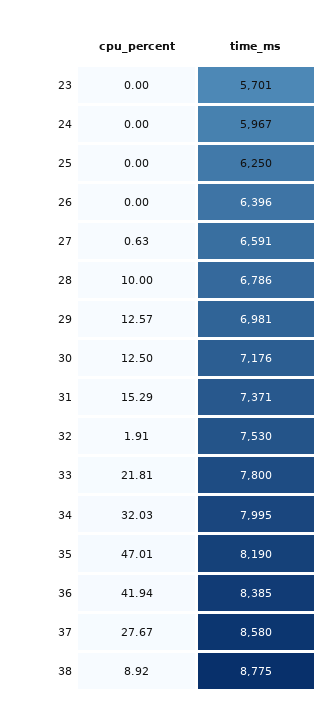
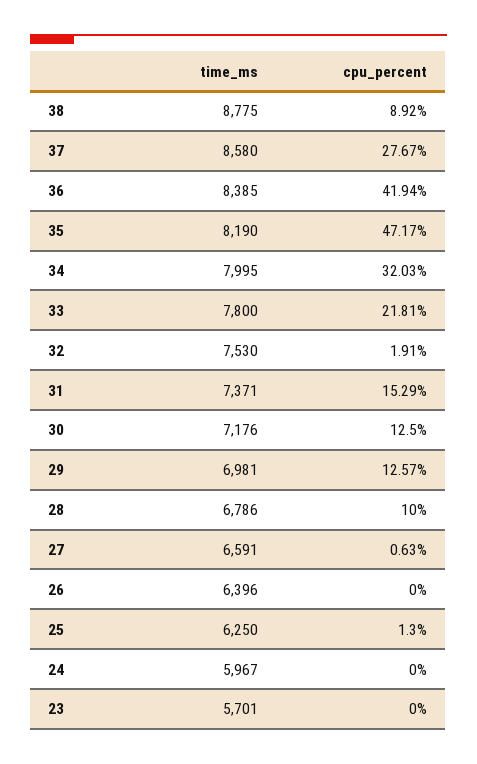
  {
    "cpu_percent": {
      "23": 0,
      "24": 0,
-     "25": 0,
+     "25": 1.3,
      "26": 0,
      "27": 0.63,
      "28": 10,
      "29": 12.57,
      "30": 12.5,
      "31": 15.29,
      "32": 1.91,
      "33": 21.81,
      "34": 32.03,
-     "35": 47.01,
+     "35": 47.17,
      "36": 41.94,
      "37": 27.67,
      "38": 8.92
    },
    "time_ms": {
      "23": 5701,
      "24": 5967,
      "25": 6250,
      "26": 6396,
      "27": 6591,
      "28": 6786,
      "29": 6981,
      "30": 7176,
      "31": 7371,
      "32": 7530,
      "33": 7800,
      "34": 7995,
      "35": 8190,
      "36": 8385,
      "37": 8580,
      "38": 8775
    }
  }

